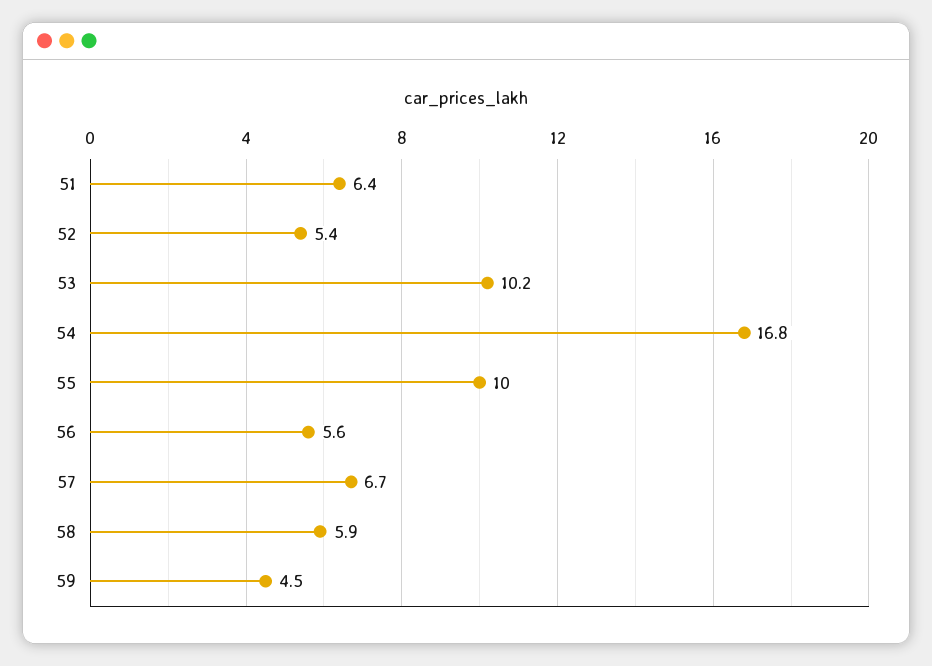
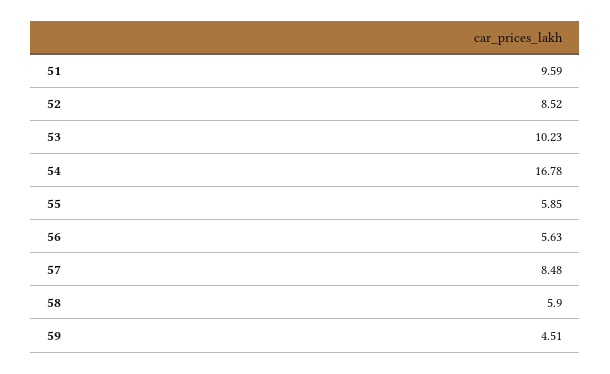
  {
-   "51": 6.4,
+   "51": 9.59,
-   "52": 5.4,
+   "52": 8.52,
    "53": 10.23,
    "54": 16.78,
-   "55": 10,
+   "55": 5.85,
    "56": 5.63,
-   "57": 6.7,
+   "57": 8.48,
    "58": 5.9,
    "59": 4.51
  }

